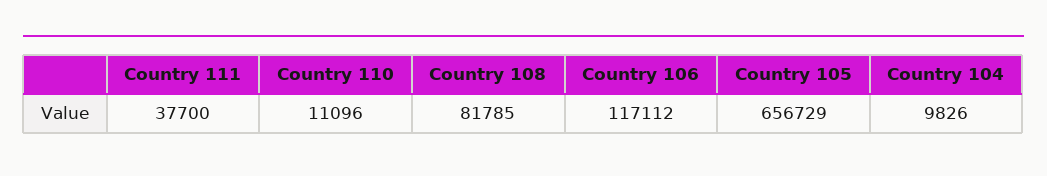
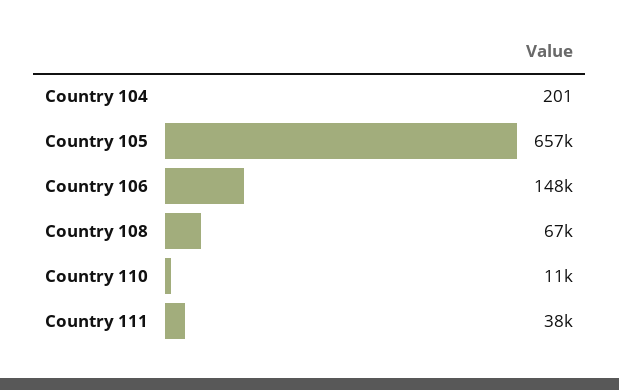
  {
    "Country 111": 37700,
    "Country 110": 11096,
-   "Country 108": 81785,
+   "Country 108": 67000,
-   "Country 106": 117112,
+   "Country 106": 148000,
    "Country 105": 656729,
-   "Country 104": 9826
+   "Country 104": 201
  }

